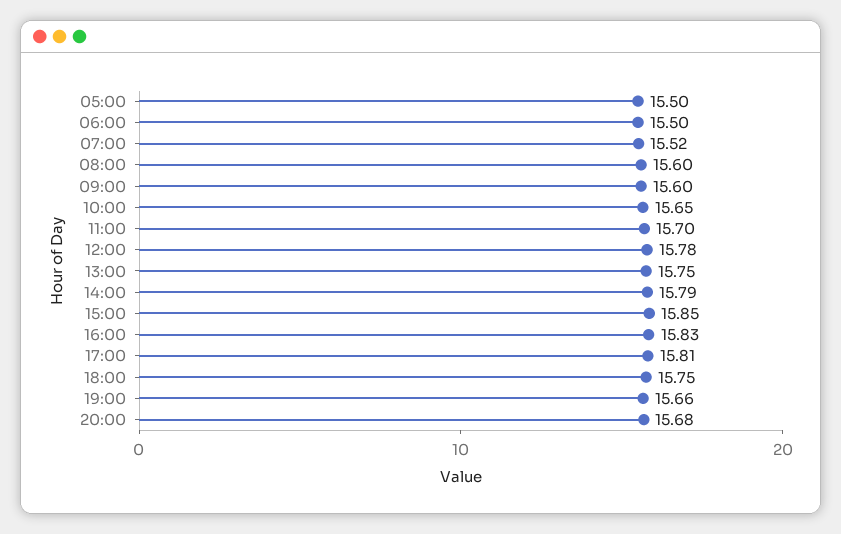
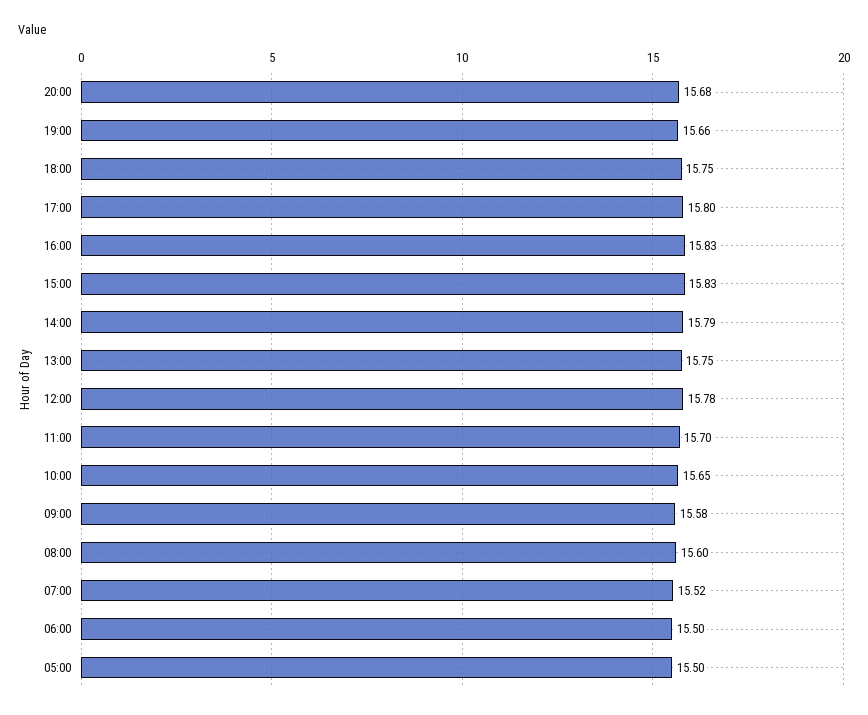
  {
    "05:00": 15.5,
    "06:00": 15.5,
    "07:00": 15.52,
    "08:00": 15.6,
-   "09:00": 15.6,
+   "09:00": 15.58,
    "10:00": 15.65,
    "11:00": 15.7,
    "12:00": 15.78,
    "13:00": 15.75,
    "14:00": 15.79,
-   "15:00": 15.85,
+   "15:00": 15.83,
    "16:00": 15.83,
-   "17:00": 15.81,
+   "17:00": 15.8,
    "18:00": 15.75,
    "19:00": 15.66,
    "20:00": 15.68
  }

